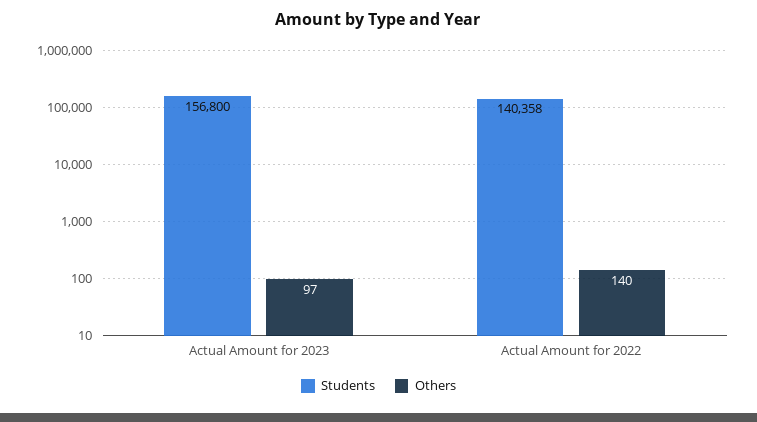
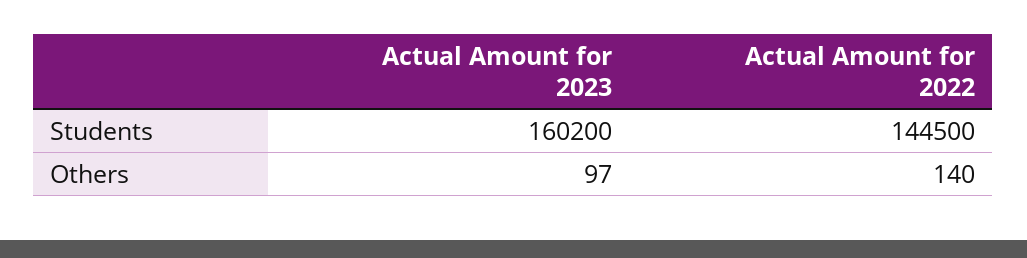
  {
    "Students": {
-     "Actual Amount for 2023": 156800,
+     "Actual Amount for 2023": 160200,
-     "Actual Amount for 2022": 140358
+     "Actual Amount for 2022": 144500
    },
    "Others": {
      "Actual Amount for 2023": 97,
      "Actual Amount for 2022": 140
    }
  }

